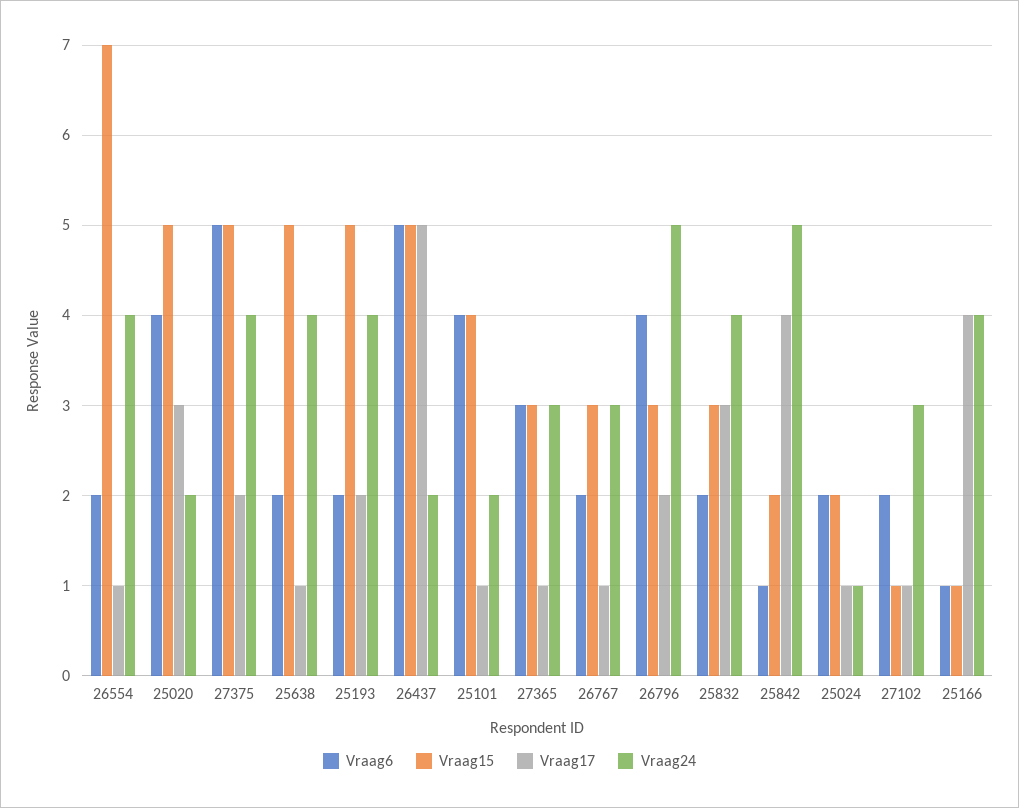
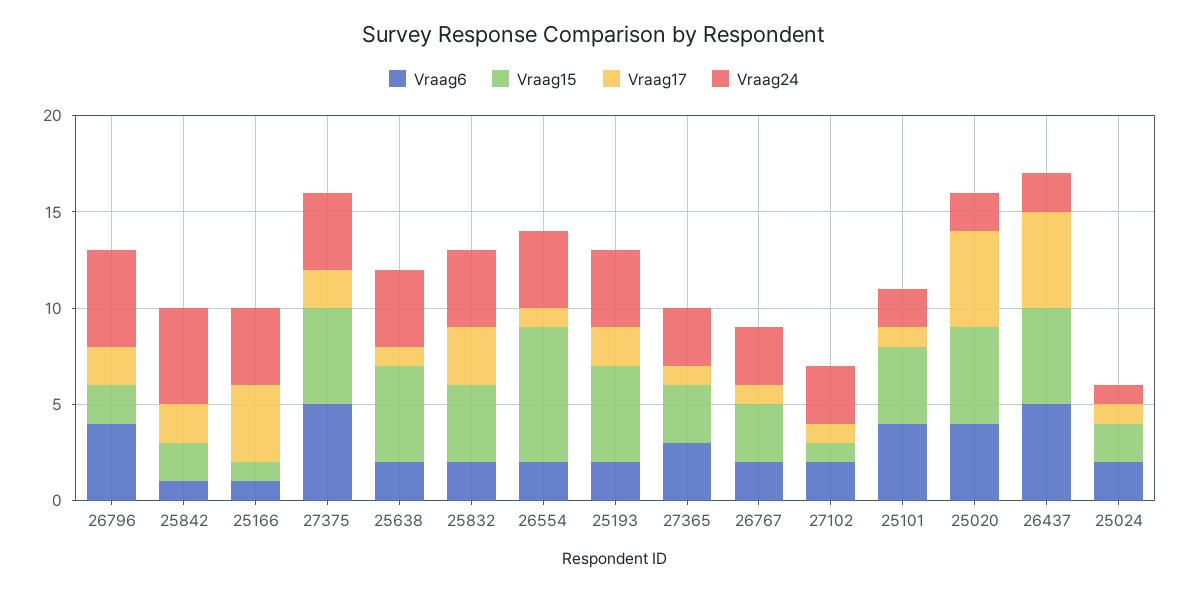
  {
    "Vraag6": {
      "26554": 2,
      "25020": 4,
      "27375": 5,
      "25638": 2,
      "25193": 2,
      "26437": 5,
      "25101": 4,
      "27365": 3,
      "26767": 2,
      "26796": 4,
      "25832": 2,
      "25842": 1,
      "25024": 2,
      "27102": 2,
      "25166": 1
    },
    "Vraag15": {
      "26554": 7,
      "25020": 5,
      "27375": 5,
      "25638": 5,
      "25193": 5,
      "26437": 5,
      "25101": 4,
      "27365": 3,
      "26767": 3,
-     "26796": 3,
+     "26796": 2,
-     "25832": 3,
+     "25832": 4,
      "25842": 2,
      "25024": 2,
      "27102": 1,
      "25166": 1
    },
    "Vraag17": {
      "26554": 1,
-     "25020": 3,
+     "25020": 5,
      "27375": 2,
      "25638": 1,
      "25193": 2,
      "26437": 5,
      "25101": 1,
      "27365": 1,
      "26767": 1,
      "26796": 2,
      "25832": 3,
-     "25842": 4,
+     "25842": 2,
      "25024": 1,
      "27102": 1,
      "25166": 4
    },
    "Vraag24": {
      "26554": 4,
      "25020": 2,
      "27375": 4,
      "25638": 4,
      "25193": 4,
      "26437": 2,
      "25101": 2,
      "27365": 3,
      "26767": 3,
      "26796": 5,
      "25832": 4,
      "25842": 5,
      "25024": 1,
      "27102": 3,
      "25166": 4
    }
  }

